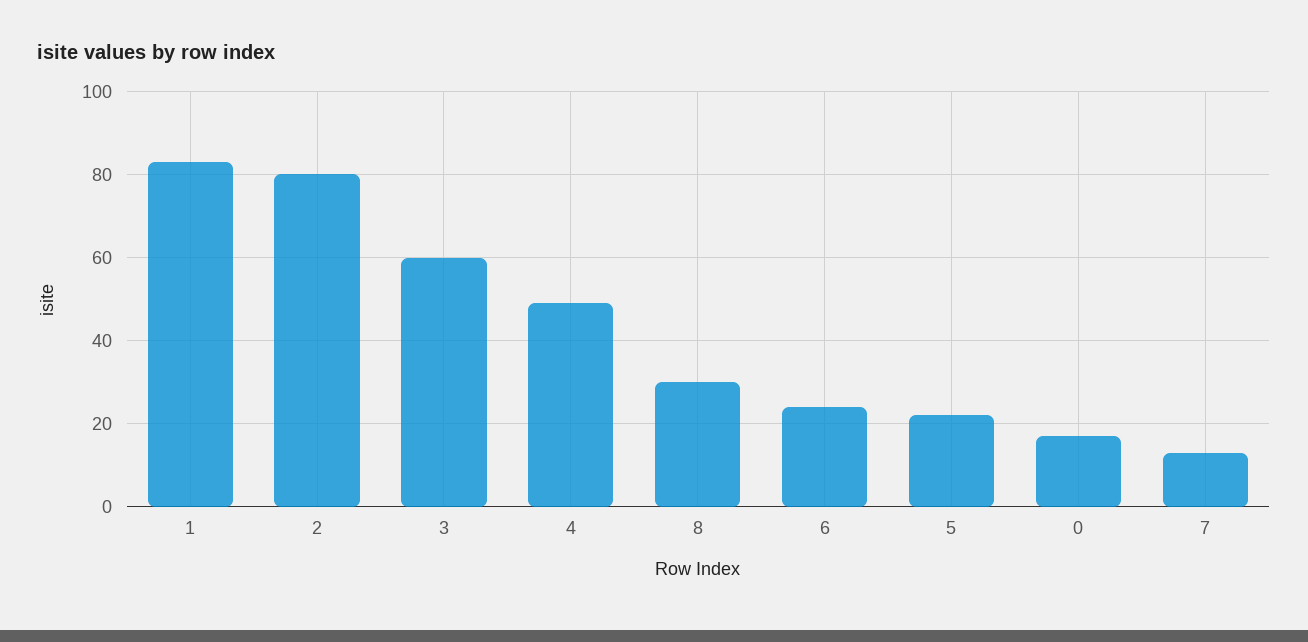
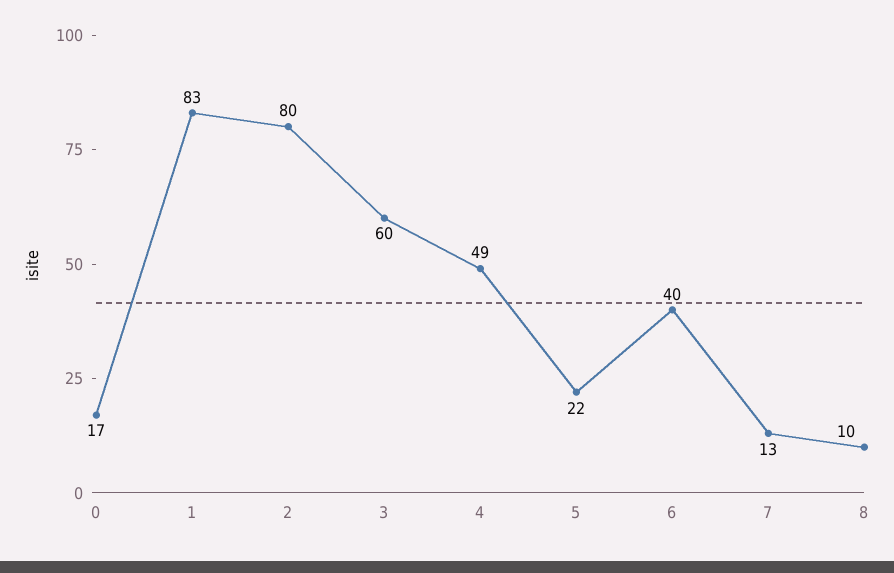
  {
    "1": 83,
    "2": 80,
    "3": 60,
    "4": 49,
-   "8": 30,
+   "8": 10,
-   "6": 25,
+   "6": 40,
    "5": 22,
    "0": 17,
    "7": 13
  }

